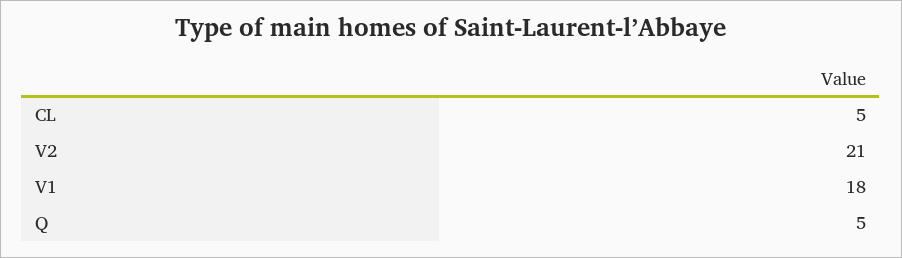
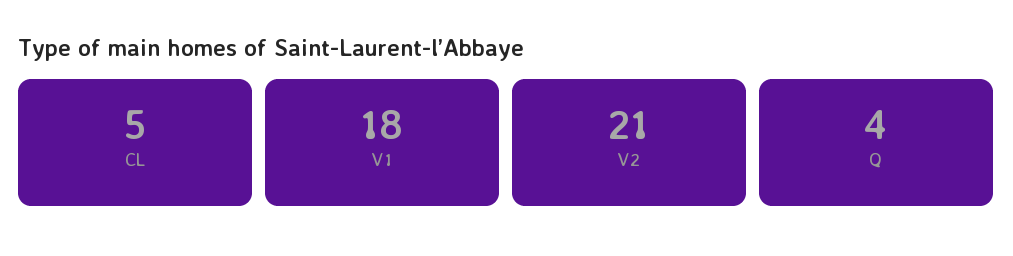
  {
    "CL": 5,
    "V2": 21,
    "V1": 18,
-   "Q": 5
+   "Q": 4
  }

